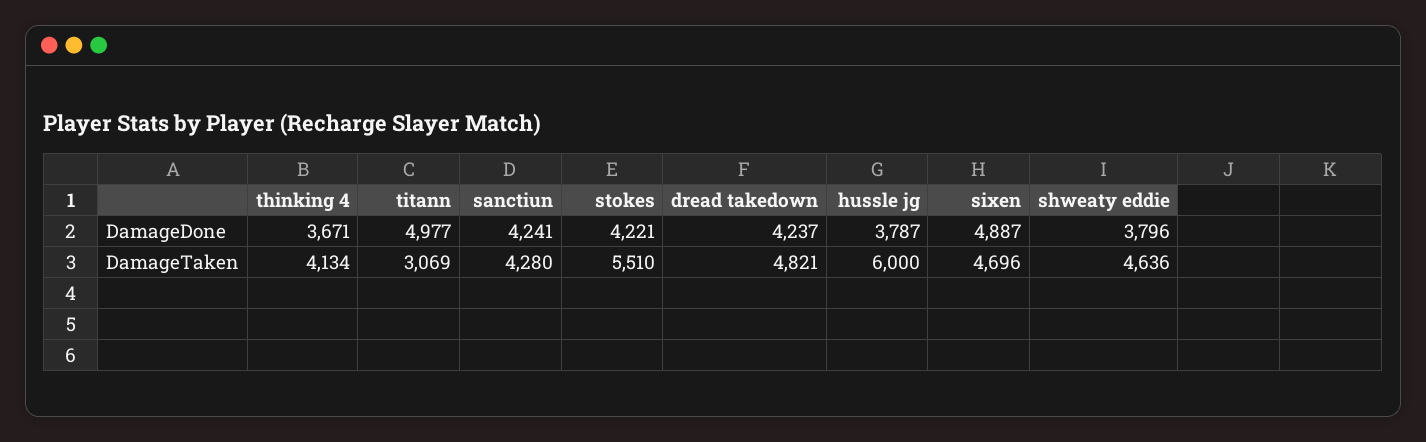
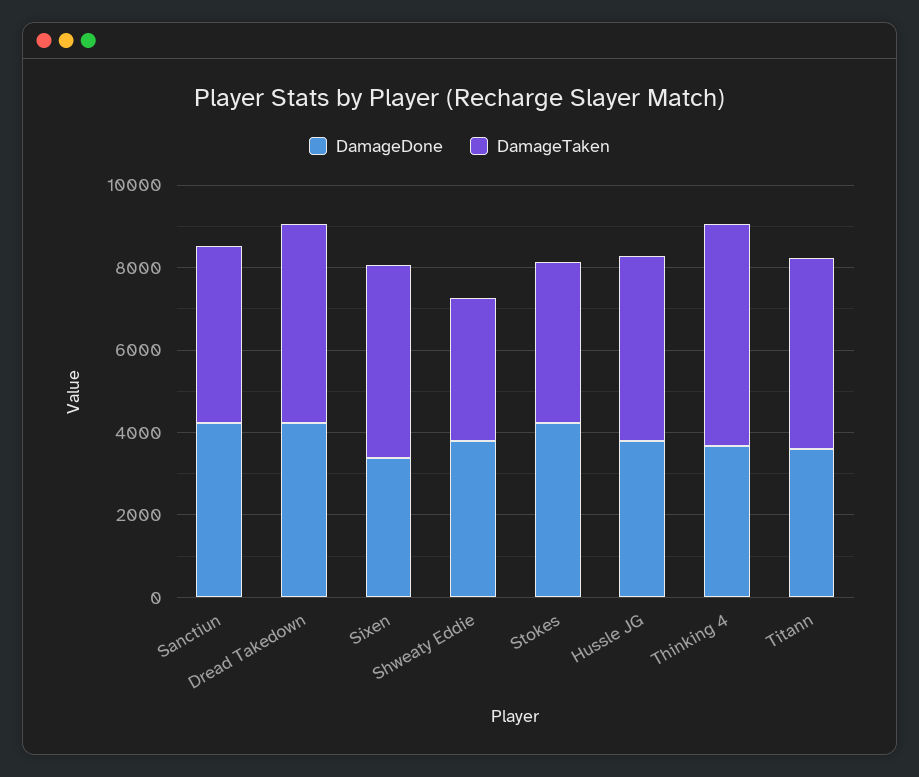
  {
    "DamageDone": {
      "thinking 4": 3671,
-     "titann": 4977,
+     "titann": 3500,
      "sanctiun": 4241,
      "stokes": 4221,
      "dread takedown": 4237,
      "hussle jg": 3787,
-     "sixen": 4887,
+     "sixen": 3500,
      "shweaty eddie": 3796
    },
    "DamageTaken": {
-     "thinking 4": 4134,
+     "thinking 4": 5500,
-     "titann": 3069,
+     "titann": 4500,
      "sanctiun": 4280,
-     "stokes": 5510,
+     "stokes": 4000,
      "dread takedown": 4821,
-     "hussle jg": 6000,
+     "hussle jg": 4500,
      "sixen": 4696,
-     "shweaty eddie": 4636
+     "shweaty eddie": 3500
    }
  }

